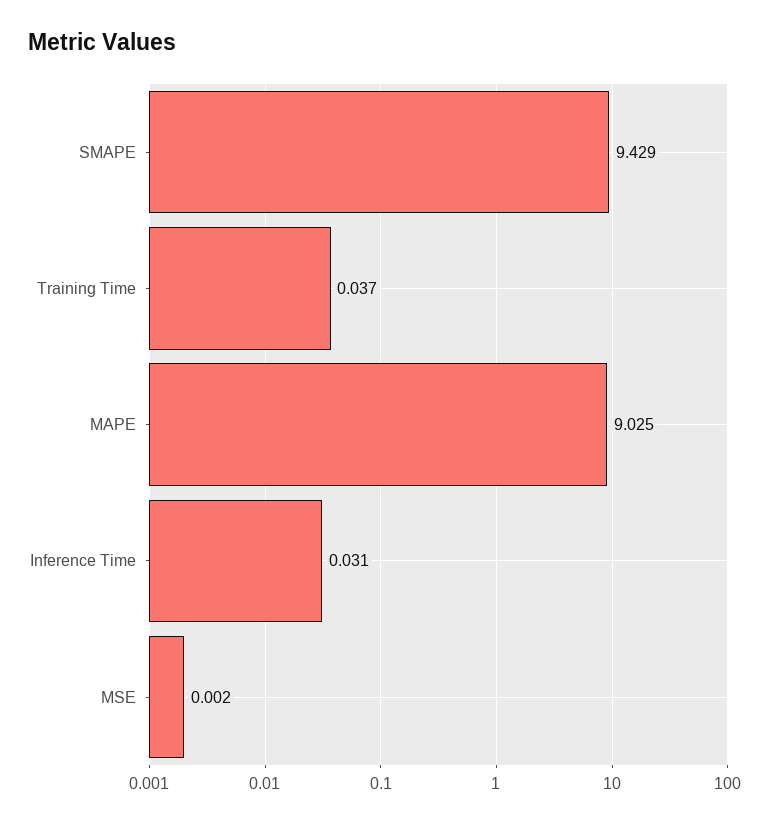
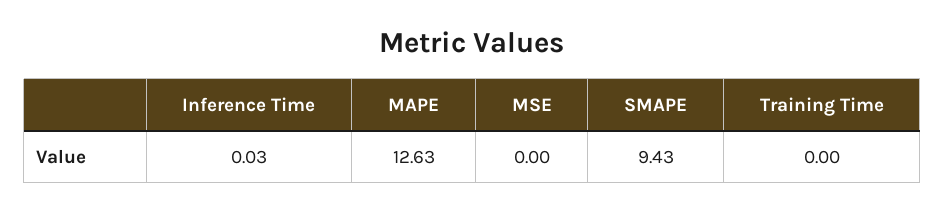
  {
    "SMAPE": 9.429,
-   "Training Time": 0.037,
+   "Training Time": 0,
-   "MAPE": 9.025,
+   "MAPE": 12.63,
    "Inference Time": 0.031,
    "MSE": 0.002
  }

